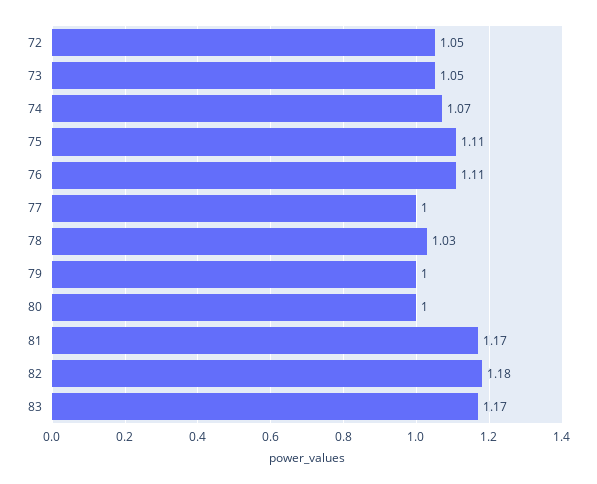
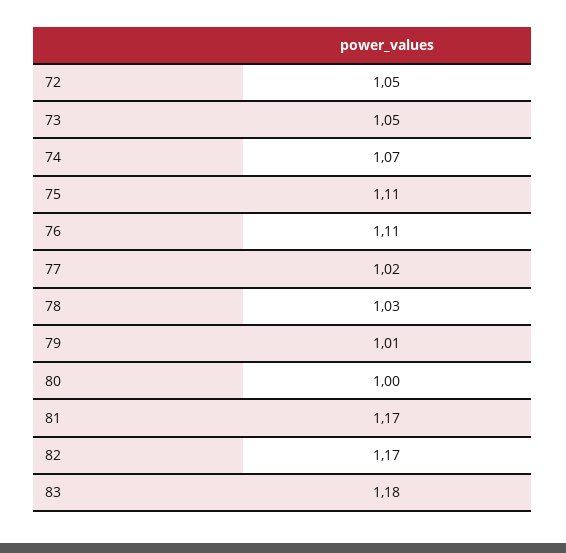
  {
    "72": 1.05,
    "73": 1.05,
    "74": 1.07,
    "75": 1.11,
    "76": 1.11,
-   "77": 1,
+   "77": 1.02,
    "78": 1.03,
-   "79": 1,
+   "79": 1.01,
    "80": 1,
    "81": 1.17,
-   "82": 1.18,
+   "82": 1.17,
-   "83": 1.17
+   "83": 1.18
  }

